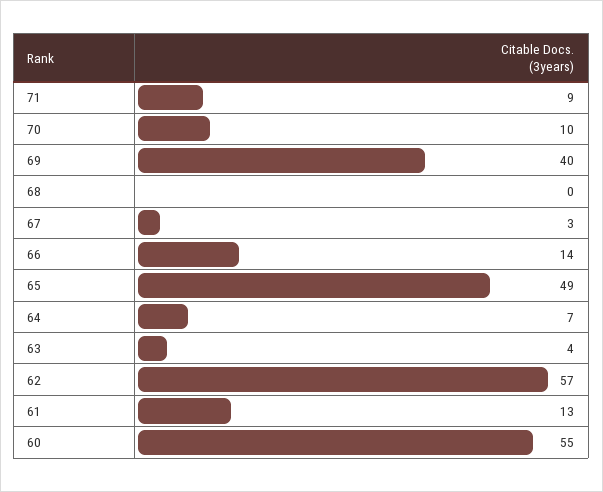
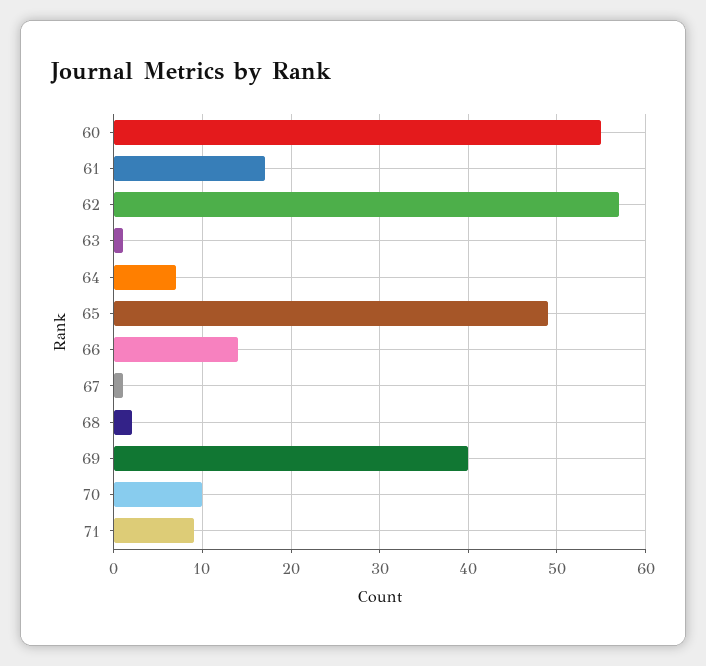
  {
    "71": 9,
    "70": 10,
    "69": 40,
-   "68": 0,
+   "68": 2,
-   "67": 3,
+   "67": 1,
    "66": 14,
    "65": 49,
    "64": 7,
-   "63": 4,
+   "63": 1,
    "62": 57,
-   "61": 13,
+   "61": 17,
    "60": 55
  }

